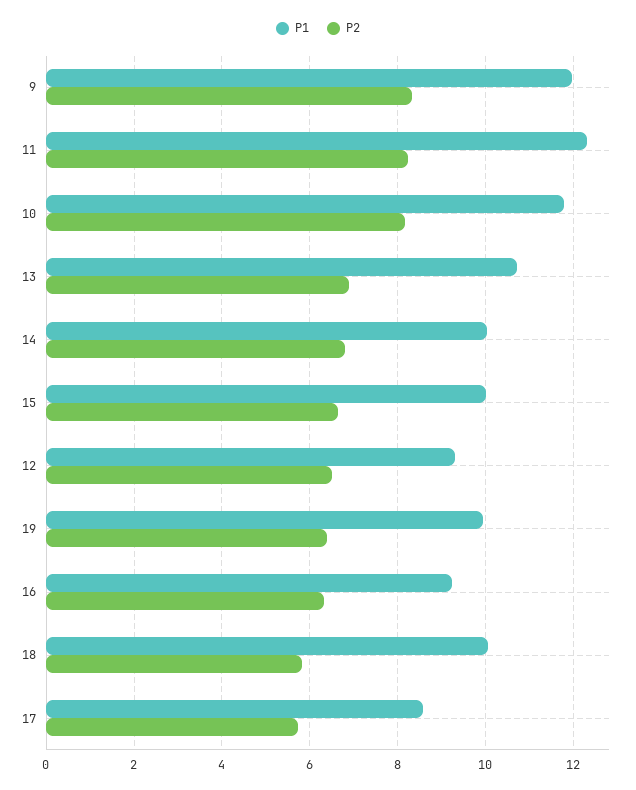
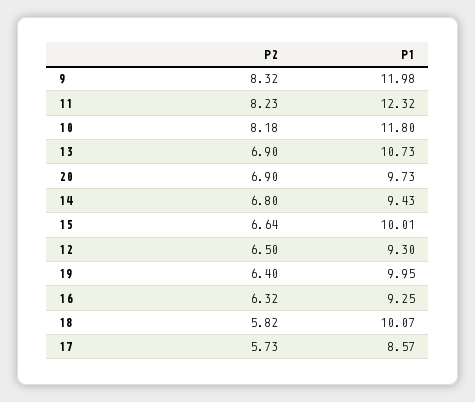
  {
    "P1": {
      "9": 11.98,
      "11": 12.32,
      "10": 11.8,
      "13": 10.73,
-     "14": 10,
+     "14": 9.43,
      "15": 10.01,
      "12": 9.3,
      "19": 9.95,
      "16": 9.25,
      "18": 10.07,
-     "17": 8.57
+     "17": 8.57,
+     "20": 9.73
    },
    "P2": {
      "9": 8.32,
      "11": 8.23,
      "10": 8.18,
      "13": 6.9,
      "14": 6.8,
      "15": 6.64,
      "12": 6.5,
      "19": 6.4,
      "16": 6.32,
      "18": 5.82,
-     "17": 5.73
+     "17": 5.73,
+     "20": 6.9
    }
  }

